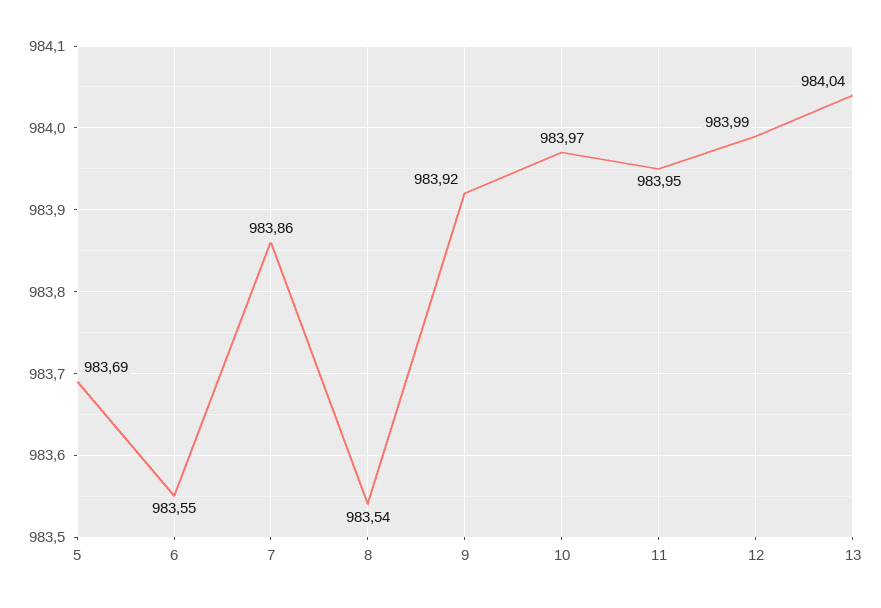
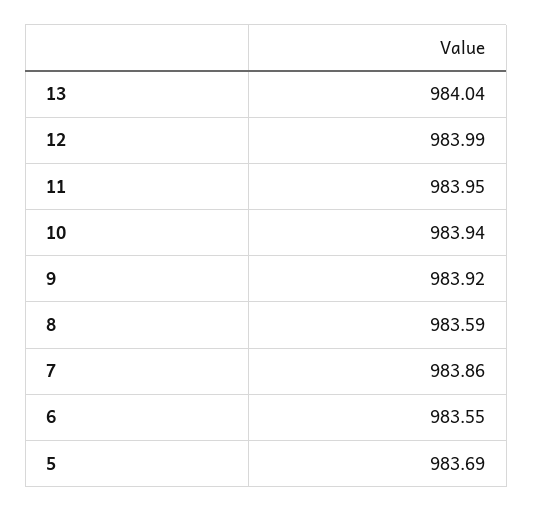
  {
    "5": 983.69,
    "6": 983.55,
    "7": 983.86,
-   "8": 983.54,
+   "8": 983.59,
    "9": 983.92,
-   "10": 983.97,
+   "10": 983.94,
    "11": 983.95,
    "12": 983.99,
    "13": 984.04
  }

